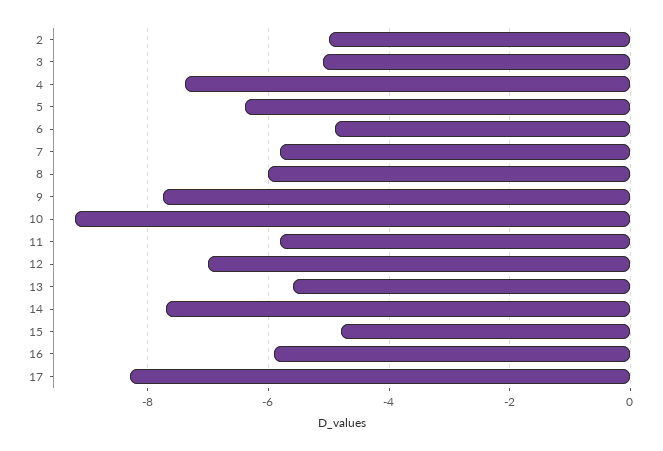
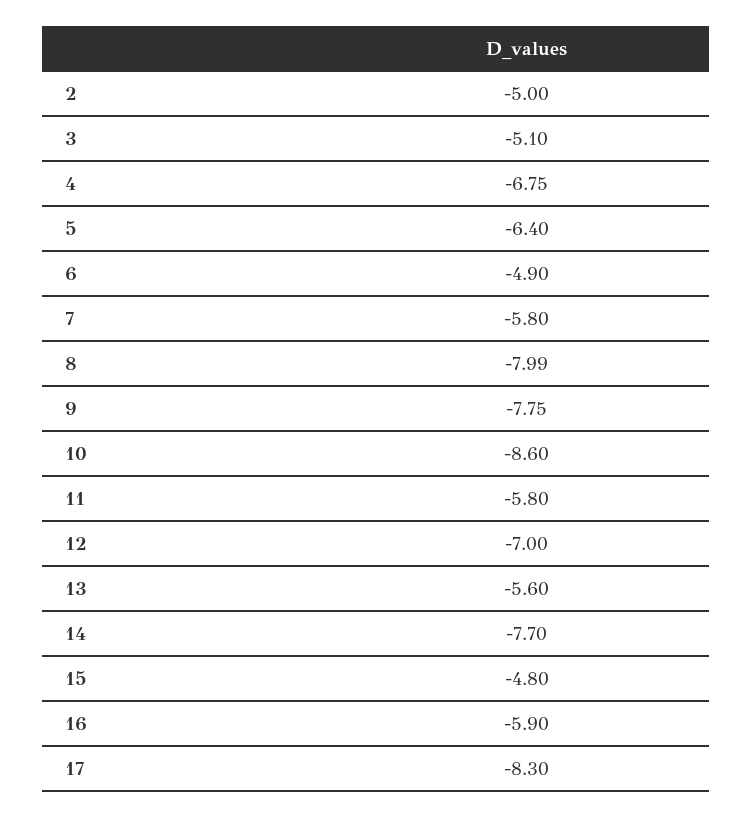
  {
    "2": -5,
    "3": -5.1,
-   "4": -7.4,
+   "4": -6.75,
    "5": -6.4,
    "6": -4.9,
    "7": -5.8,
-   "8": -6,
+   "8": -7.99,
    "9": -7.75,
-   "10": -9.2,
+   "10": -8.6,
    "11": -5.8,
    "12": -7,
    "13": -5.6,
    "14": -7.7,
    "15": -4.8,
    "16": -5.9,
    "17": -8.3
  }

